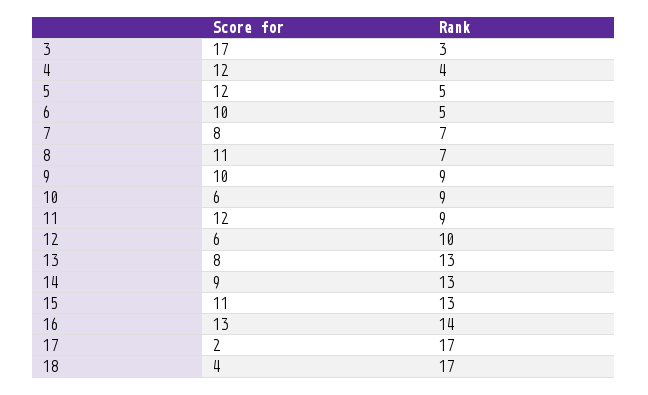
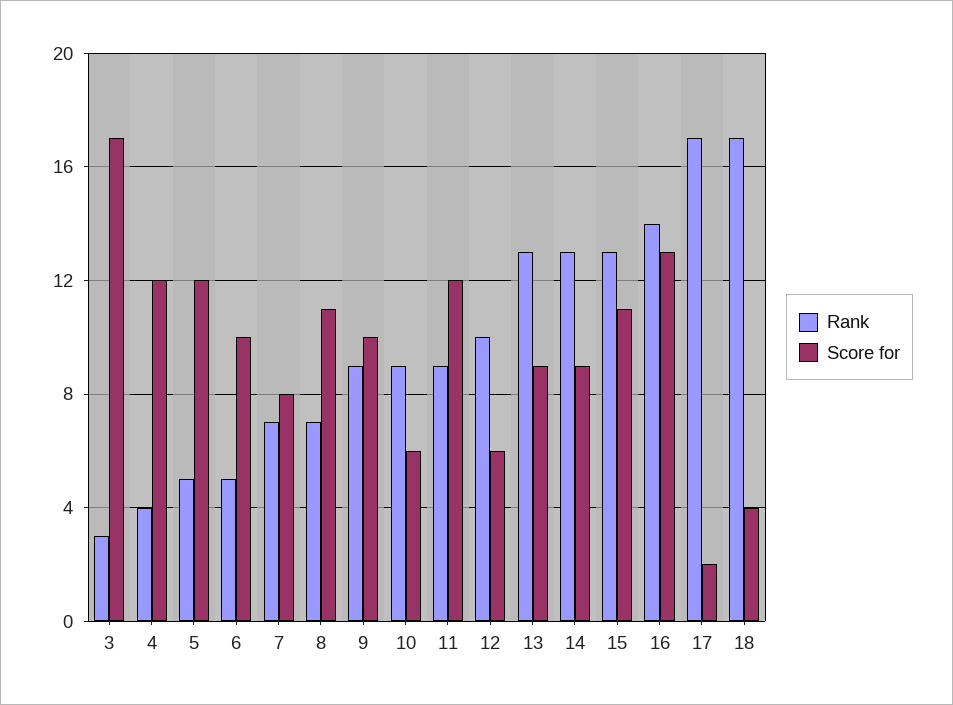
  {
    "Score for": {
      "3": 17,
      "4": 12,
      "5": 12,
      "6": 10,
      "7": 8,
      "8": 11,
      "9": 10,
      "10": 6,
      "11": 12,
      "12": 6,
-     "13": 8,
+     "13": 9,
      "14": 9,
      "15": 11,
      "16": 13,
      "17": 2,
      "18": 4
    },
    "Rank": {
      "3": 3,
      "4": 4,
      "5": 5,
      "6": 5,
      "7": 7,
      "8": 7,
      "9": 9,
      "10": 9,
      "11": 9,
      "12": 10,
      "13": 13,
      "14": 13,
      "15": 13,
      "16": 14,
      "17": 17,
      "18": 17
    }
  }

